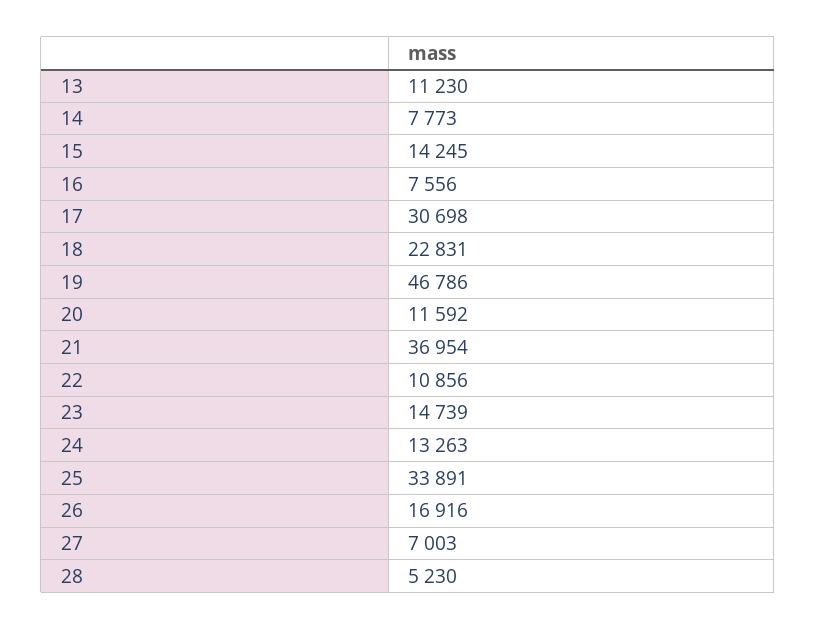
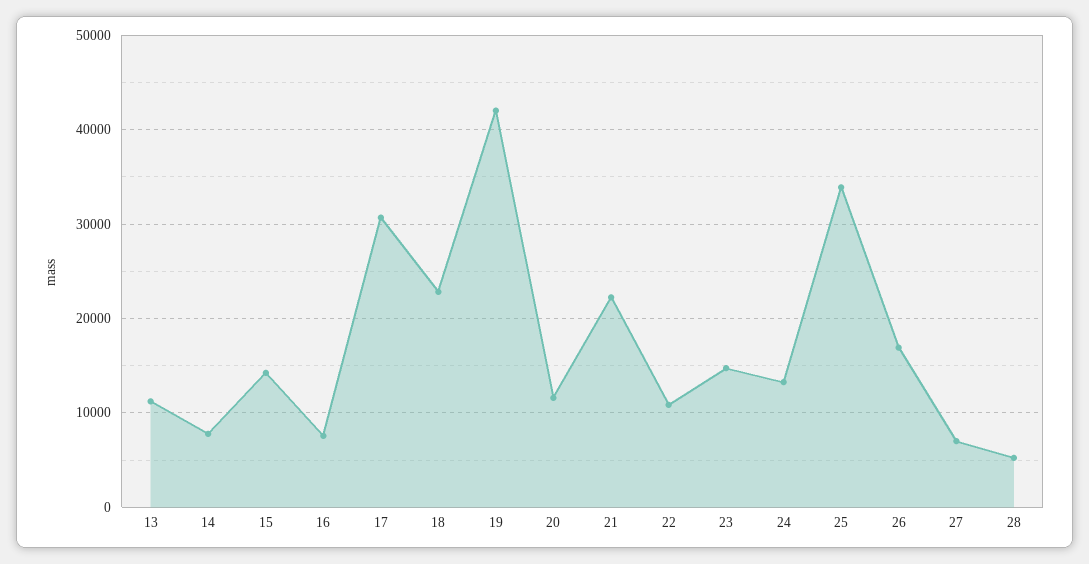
  {
    "13": 11230,
    "14": 7773,
    "15": 14245,
    "16": 7556,
    "17": 30698,
    "18": 22831,
-   "19": 46786,
+   "19": 42000,
    "20": 11592,
-   "21": 36954,
+   "21": 22000,
    "22": 10856,
    "23": 14739,
    "24": 13263,
    "25": 33891,
    "26": 16916,
    "27": 7003,
    "28": 5230
  }

